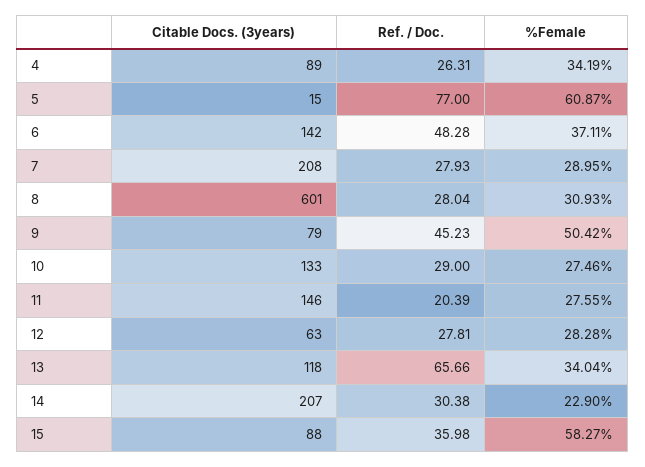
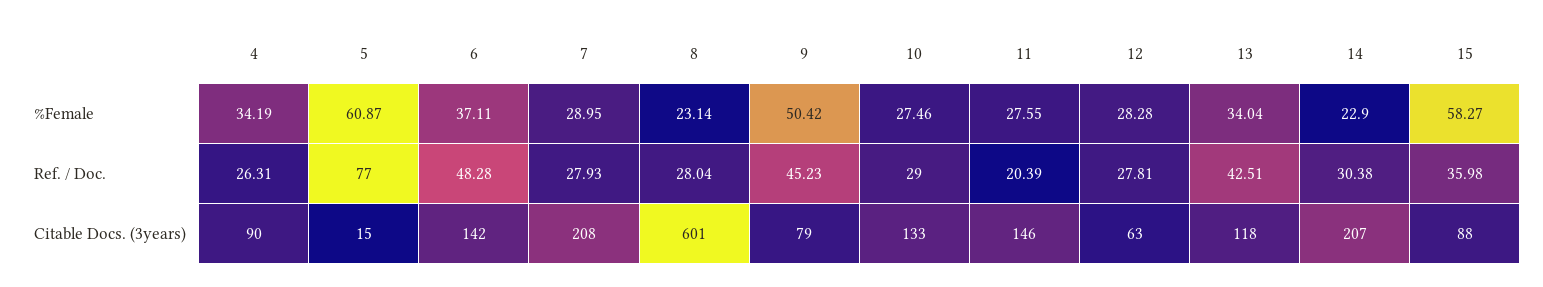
  {
    "Citable Docs. (3years)": {
-     "4": 89,
+     "4": 90,
      "5": 15,
      "6": 142,
      "7": 208,
      "8": 601,
      "9": 79,
      "10": 133,
      "11": 146,
      "12": 63,
      "13": 118,
      "14": 207,
      "15": 88
    },
    "Ref. / Doc.": {
      "4": 26.31,
      "5": 77,
      "6": 48.28,
      "7": 27.93,
      "8": 28.04,
      "9": 45.23,
      "10": 29,
      "11": 20.39,
      "12": 27.81,
-     "13": 65.66,
+     "13": 42.51,
      "14": 30.38,
      "15": 35.98
    },
    "%Female": {
      "4": 34.19,
      "5": 60.87,
      "6": 37.11,
      "7": 28.95,
-     "8": 30.93,
+     "8": 23.14,
      "9": 50.42,
      "10": 27.46,
      "11": 27.55,
      "12": 28.28,
      "13": 34.04,
      "14": 22.9,
      "15": 58.27
    }
  }

